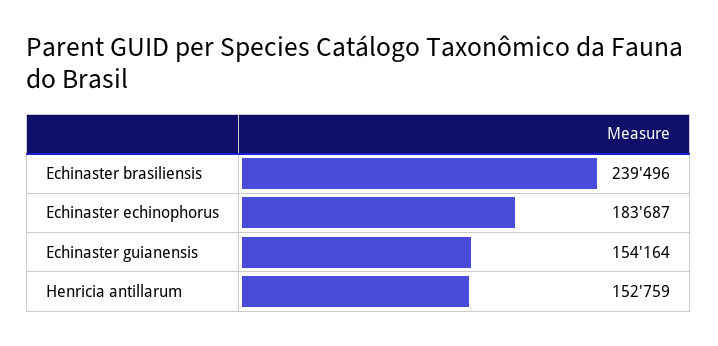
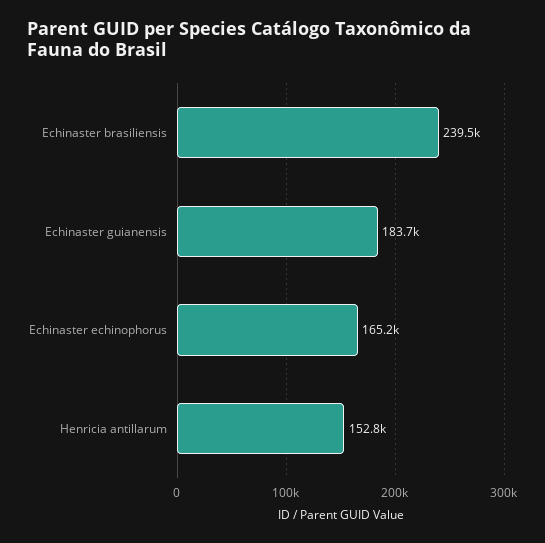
  {
    "Echinaster brasiliensis": 239496,
-   "Echinaster echinophorus": 183687,
+   "Echinaster echinophorus": 165200,
-   "Echinaster guianensis": 154164,
+   "Echinaster guianensis": 183700,
    "Henricia antillarum": 152759
  }

